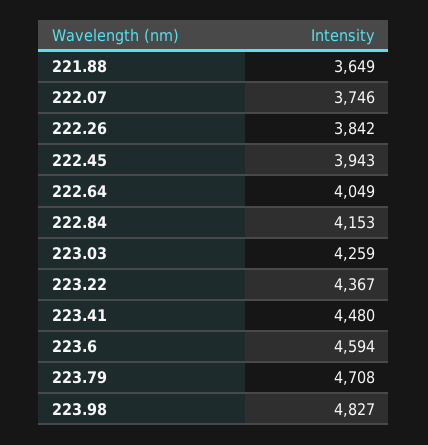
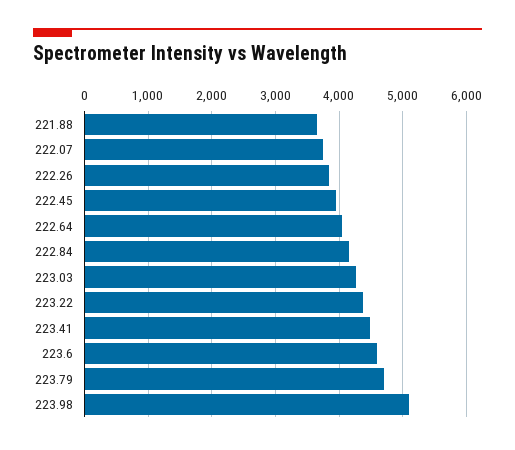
  {
    "221.88": 3649,
    "222.07": 3746,
    "222.26": 3842,
    "222.45": 3943,
    "222.64": 4049,
    "222.84": 4153,
    "223.03": 4259,
    "223.22": 4367,
    "223.41": 4480,
    "223.6": 4594,
    "223.79": 4708,
-   "223.98": 4827
+   "223.98": 5100
  }

